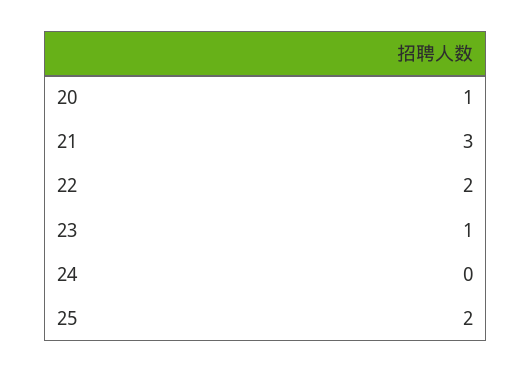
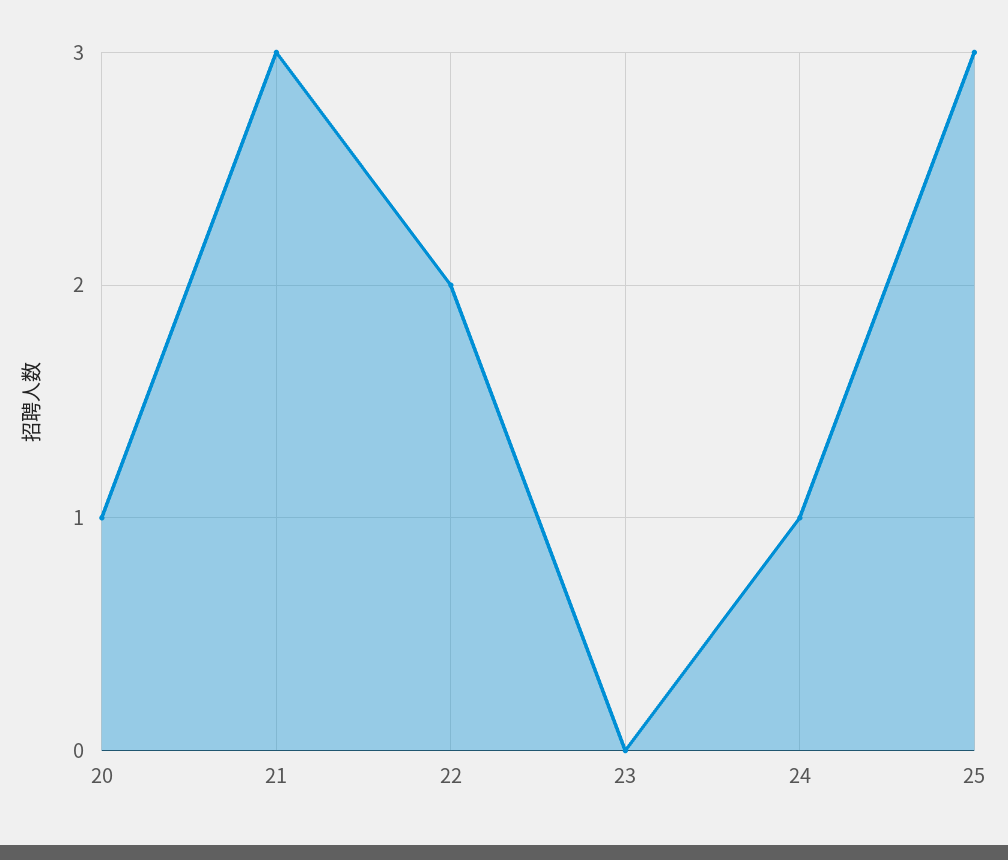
  {
    "20": 1,
    "21": 3,
    "22": 2,
-   "23": 1,
+   "23": 0,
-   "24": 0,
+   "24": 1,
-   "25": 2
+   "25": 3
  }

